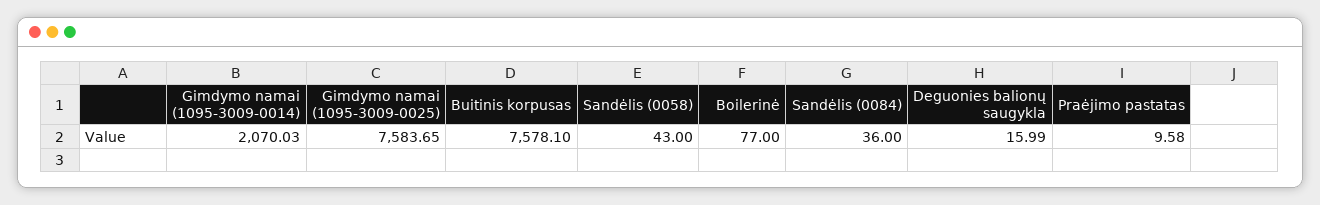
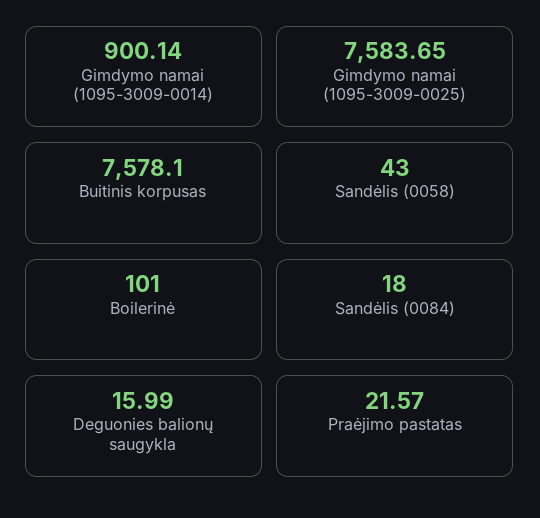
  {
-   "Gimdymo namai (1095-3009-0014)": 2070.03,
+   "Gimdymo namai (1095-3009-0014)": 900.14,
    "Gimdymo namai (1095-3009-0025)": 7583.65,
    "Buitinis korpusas": 7578.1,
    "Sandėlis (0058)": 43,
-   "Boilerinė": 77,
+   "Boilerinė": 101,
-   "Sandėlis (0084)": 36,
+   "Sandėlis (0084)": 18,
    "Deguonies balionų saugykla": 15.99,
-   "Praėjimo pastatas": 9.58
+   "Praėjimo pastatas": 21.57
  }

